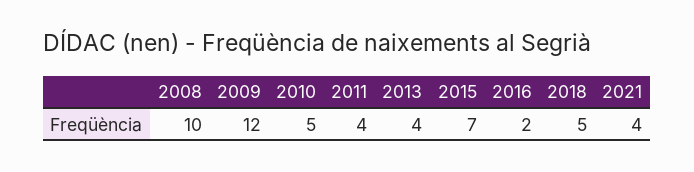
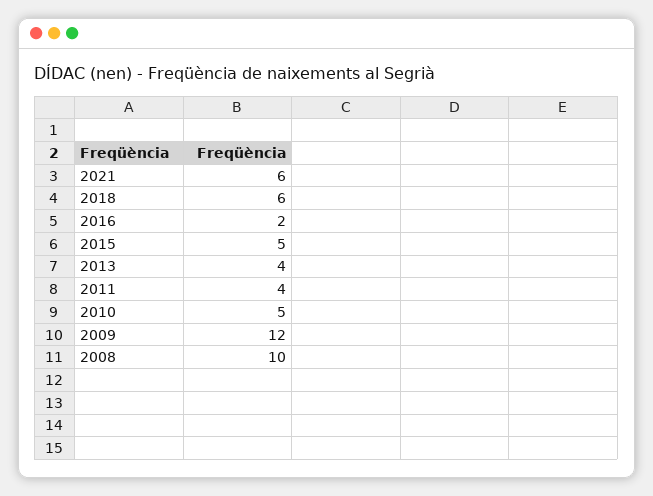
  {
    "2008": 10,
    "2009": 12,
    "2010": 5,
    "2011": 4,
    "2013": 4,
-   "2015": 7,
+   "2015": 5,
    "2016": 2,
-   "2018": 5,
+   "2018": 6,
-   "2021": 4
+   "2021": 6
  }

